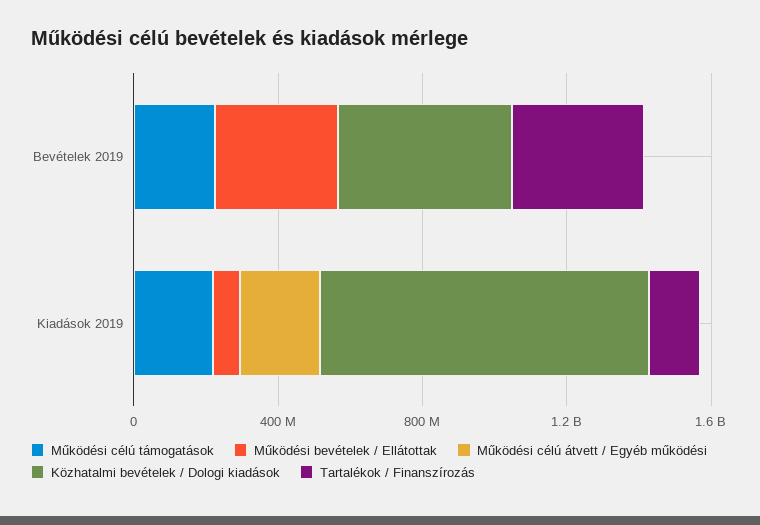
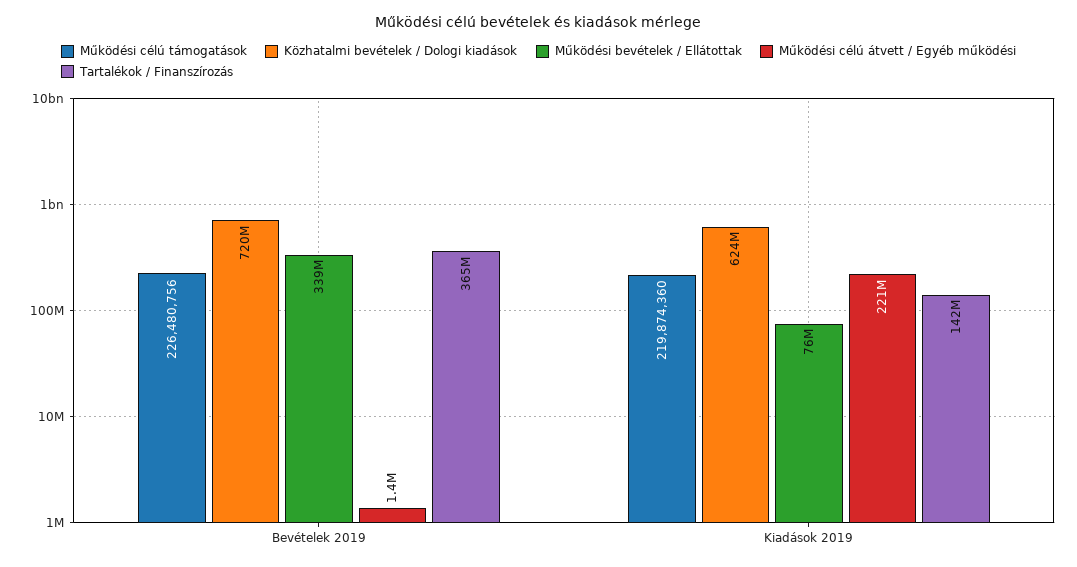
  {
    "Működési célú támogatások": {
      "Bevételek 2019": 226480756,
      "Kiadások 2019": 219874360
    },
    "Működési bevételek / Ellátottak": {
      "Bevételek 2019": 339000000,
      "Kiadások 2019": 76000000
    },
    "Működési célú átvett / Egyéb működési": {
      "Bevételek 2019": 1400000,
      "Kiadások 2019": 221000000
    },
    "Közhatalmi bevételek / Dologi kiadások": {
-     "Bevételek 2019": 500000000,
+     "Bevételek 2019": 720000000,
-     "Kiadások 2019": 900000000
+     "Kiadások 2019": 624000000
    },
    "Tartalékok / Finanszírozás": {
      "Bevételek 2019": 365000000,
      "Kiadások 2019": 142000000
    }
  }

